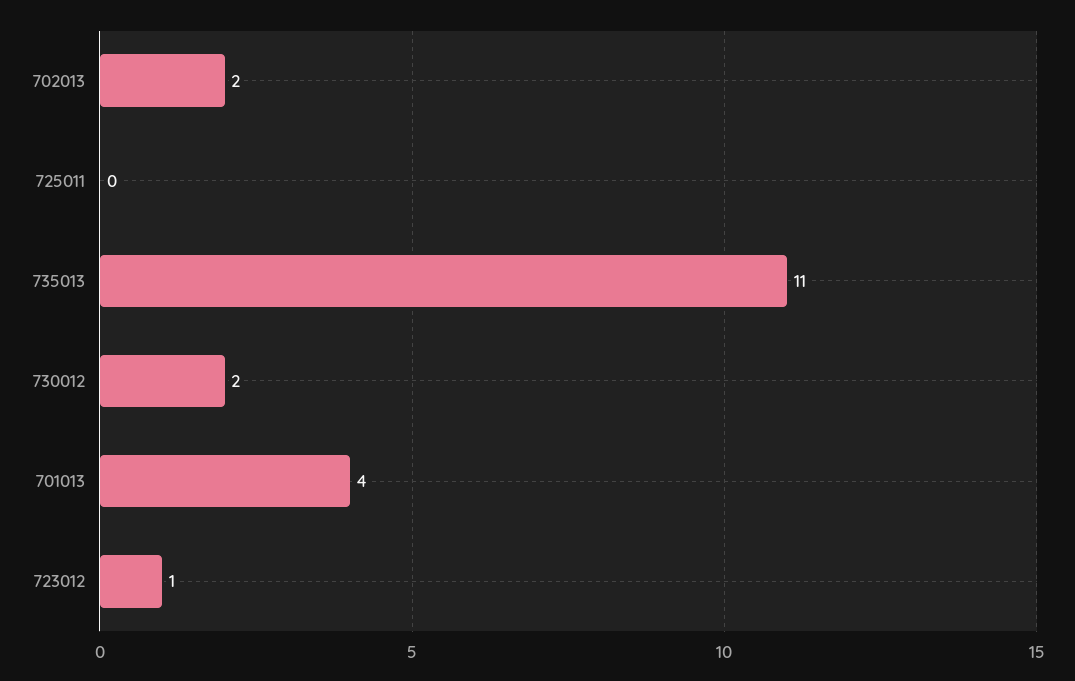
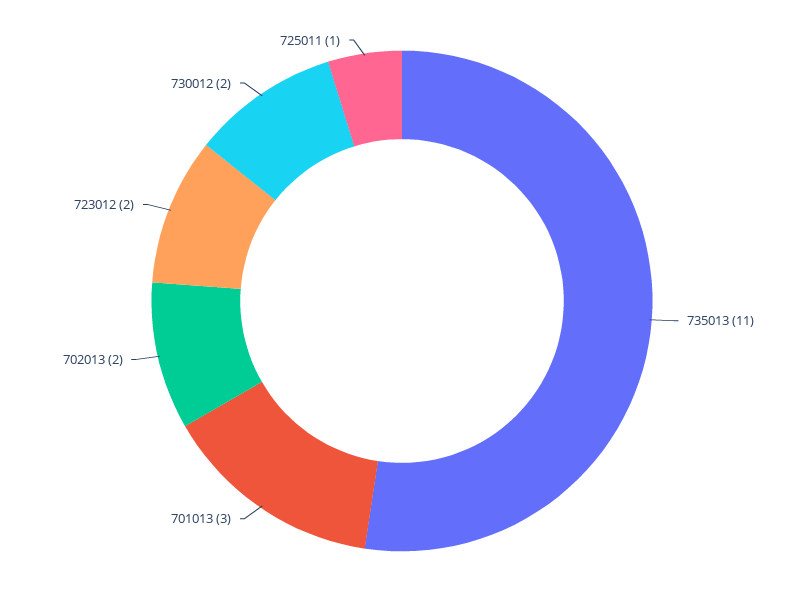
  {
    "702013": 2,
-   "725011": 0,
+   "725011": 1,
    "735013": 11,
    "730012": 2,
-   "701013": 4,
+   "701013": 3,
-   "723012": 1
+   "723012": 2
  }

